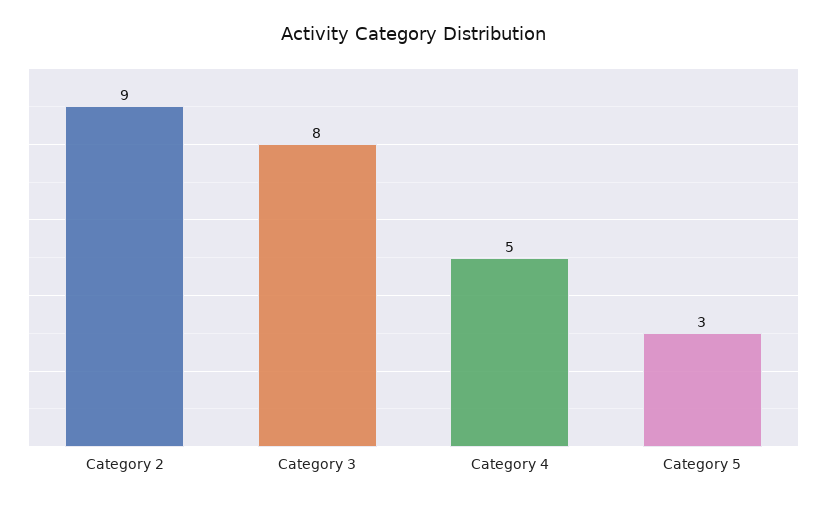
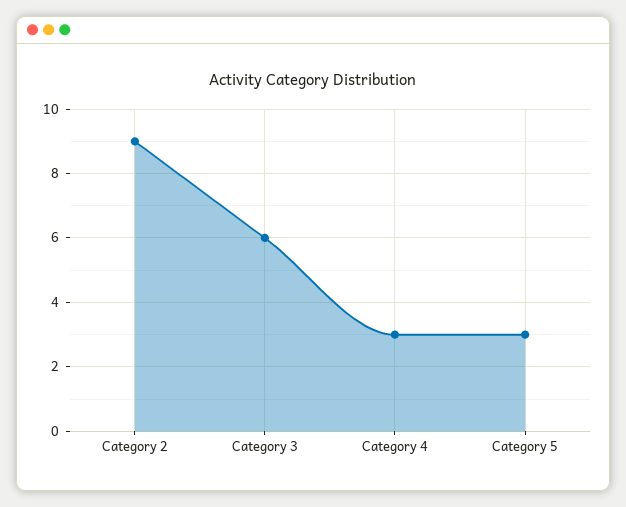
  {
    "Category 2": 9,
-   "Category 3": 8,
+   "Category 3": 6,
-   "Category 4": 5,
+   "Category 4": 3,
    "Category 5": 3
  }

